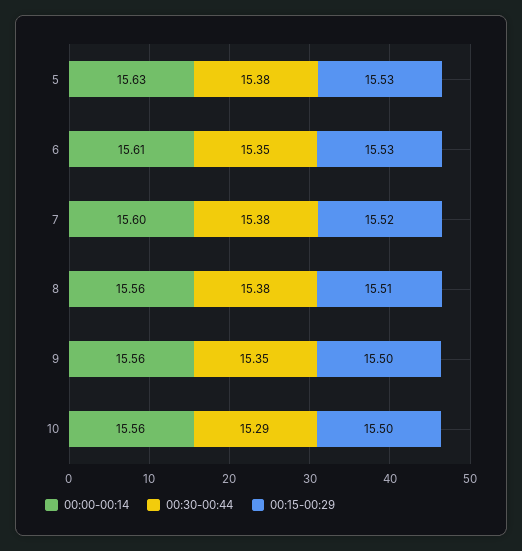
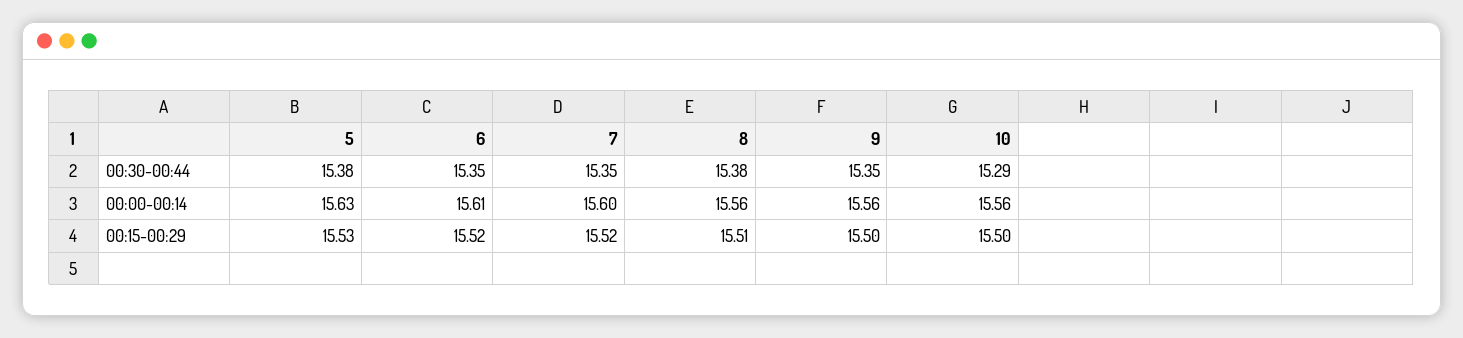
  {
    "00:00-00:14": {
      "5": 15.63,
      "6": 15.61,
      "7": 15.6,
      "8": 15.56,
      "9": 15.56,
      "10": 15.56
    },
    "00:30-00:44": {
      "5": 15.38,
      "6": 15.35,
-     "7": 15.38,
+     "7": 15.35,
      "8": 15.38,
      "9": 15.35,
      "10": 15.29
    },
    "00:15-00:29": {
      "5": 15.53,
-     "6": 15.53,
+     "6": 15.52,
      "7": 15.52,
      "8": 15.51,
      "9": 15.5,
      "10": 15.5
    }
  }

